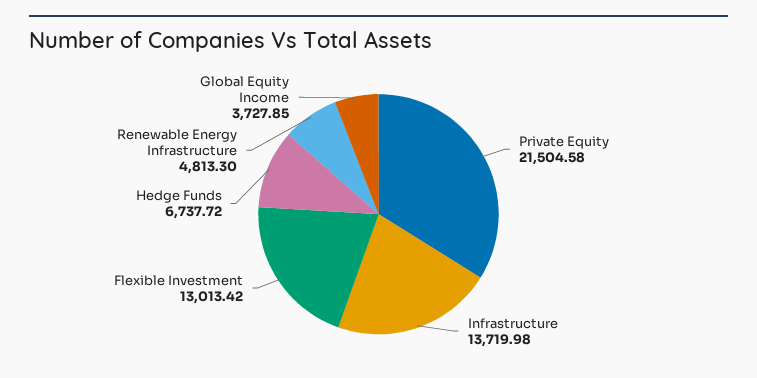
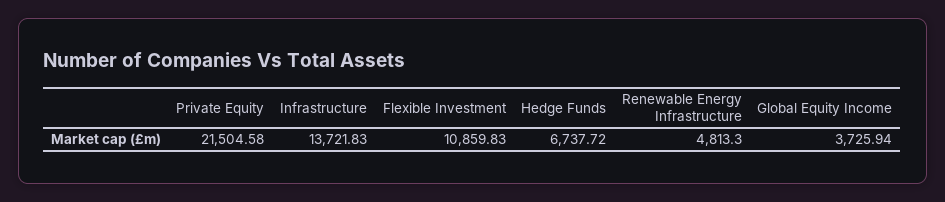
  {
    "Private Equity": 21504.58,
-   "Infrastructure": 13719.98,
+   "Infrastructure": 13721.83,
-   "Flexible Investment": 13013.42,
+   "Flexible Investment": 10859.83,
    "Hedge Funds": 6737.72,
    "Renewable Energy Infrastructure": 4813.3,
-   "Global Equity Income": 3727.85
+   "Global Equity Income": 3725.94
  }

